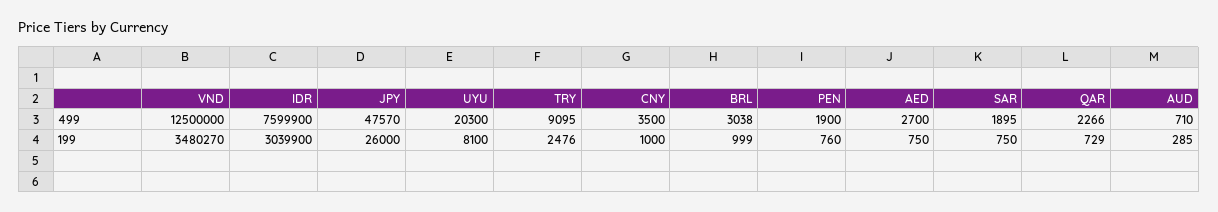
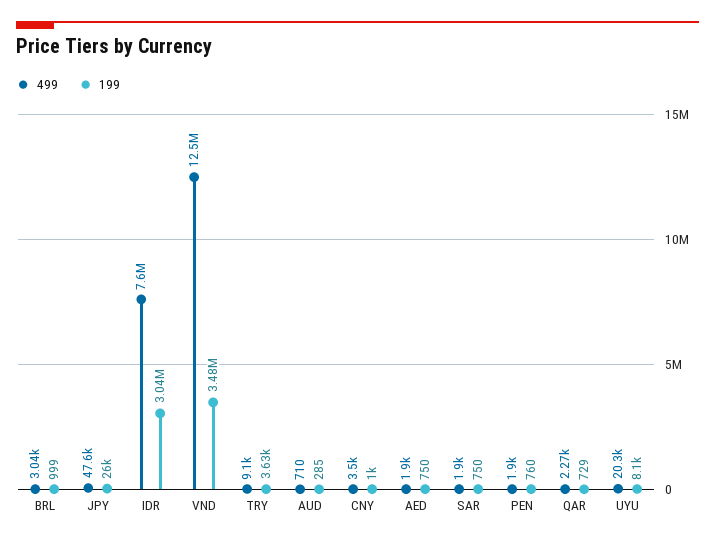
  {
    "499": {
      "VND": 12500000,
      "IDR": 7599900,
      "JPY": 47570,
      "UYU": 20300,
      "TRY": 9095,
      "CNY": 3500,
      "BRL": 3038,
      "PEN": 1900,
-     "AED": 2700,
+     "AED": 1900,
      "SAR": 1895,
      "QAR": 2266,
      "AUD": 710
    },
    "199": {
      "VND": 3480270,
      "IDR": 3039900,
      "JPY": 26000,
      "UYU": 8100,
-     "TRY": 2476,
+     "TRY": 3630,
      "CNY": 1000,
      "BRL": 999,
      "PEN": 760,
      "AED": 750,
      "SAR": 750,
      "QAR": 729,
      "AUD": 285
    }
  }

